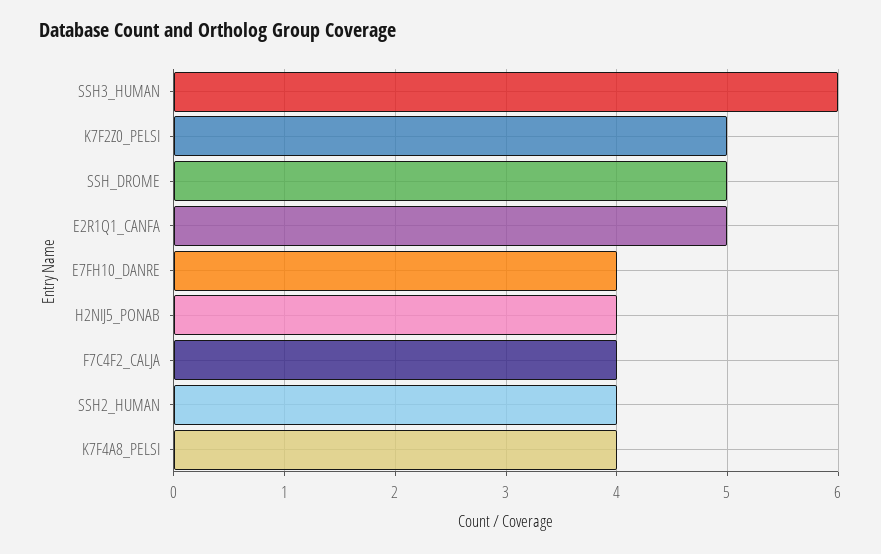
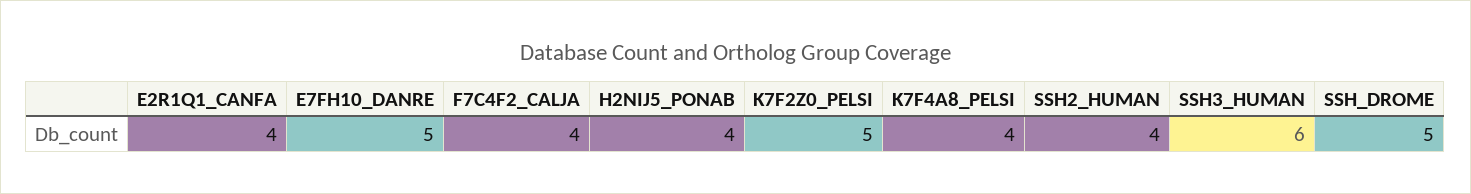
  {
    "SSH3_HUMAN": 6,
    "K7F2Z0_PELSI": 5,
    "SSH_DROME": 5,
-   "E2R1Q1_CANFA": 5,
+   "E2R1Q1_CANFA": 4,
-   "E7FH10_DANRE": 4,
+   "E7FH10_DANRE": 5,
    "H2NIJ5_PONAB": 4,
    "F7C4F2_CALJA": 4,
    "SSH2_HUMAN": 4,
    "K7F4A8_PELSI": 4
  }

